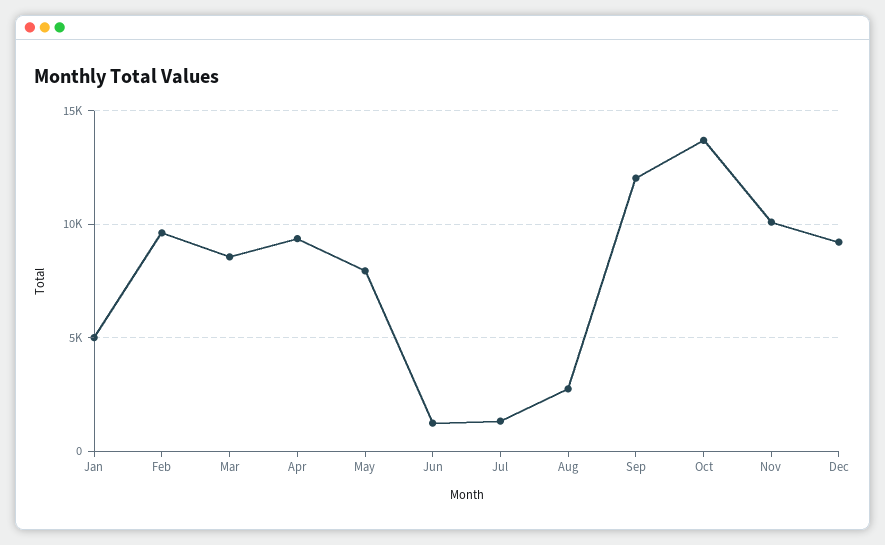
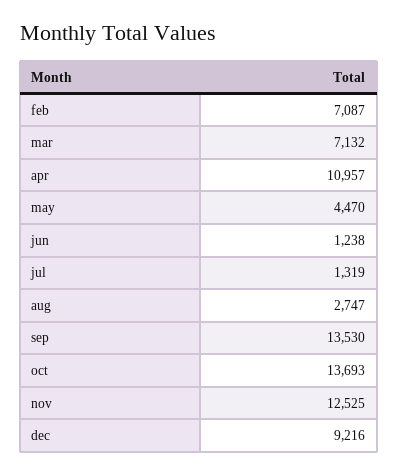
  {
-   "Jan": 5000,
-   "Feb": 9500,
+   "Feb": 7087,
-   "Mar": 8500,
+   "Mar": 7132,
-   "Apr": 9500,
+   "Apr": 10957,
-   "May": 8000,
+   "May": 4470,
    "Jun": 1238,
    "Jul": 1319,
    "Aug": 2747,
-   "Sep": 12000,
+   "Sep": 13530,
    "Oct": 13693,
-   "Nov": 10000,
+   "Nov": 12525,
    "Dec": 9216
  }

